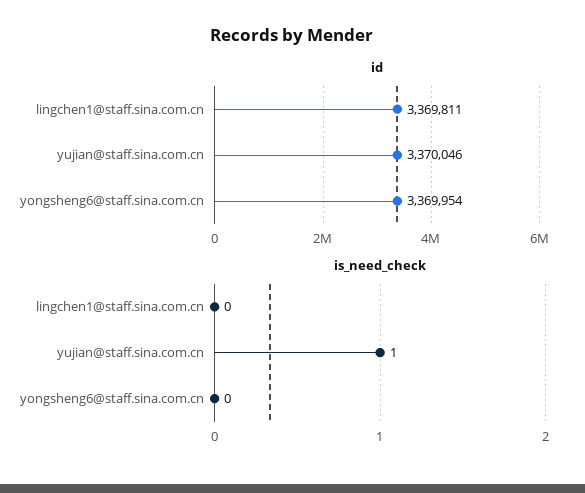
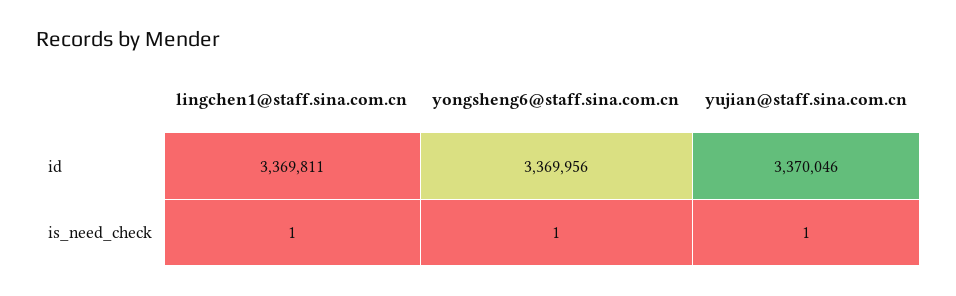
  {
    "id": {
      "lingchen1@staff.sina.com.cn": 3369811,
      "yujian@staff.sina.com.cn": 3370046,
-     "yongsheng6@staff.sina.com.cn": 3369954
+     "yongsheng6@staff.sina.com.cn": 3369956
    },
    "is_need_check": {
-     "lingchen1@staff.sina.com.cn": 0,
+     "lingchen1@staff.sina.com.cn": 1,
      "yujian@staff.sina.com.cn": 1,
-     "yongsheng6@staff.sina.com.cn": 0
+     "yongsheng6@staff.sina.com.cn": 1
    }
  }

